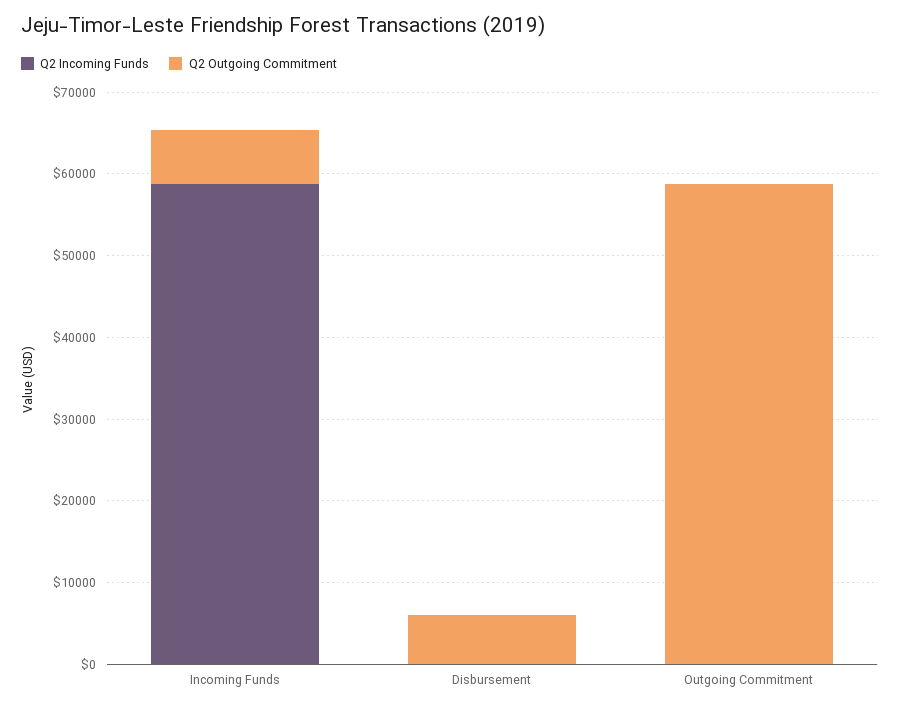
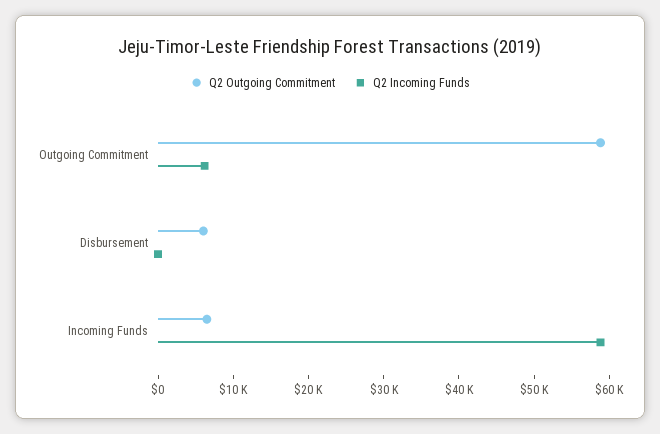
  {
    "Q2 Incoming Funds": {
      "Incoming Funds": 58000,
      "Disbursement": 0,
-     "Outgoing Commitment": 0
+     "Outgoing Commitment": 6000
    },
    "Q2 Outgoing Commitment": {
      "Incoming Funds": 6000,
      "Disbursement": 6000,
      "Outgoing Commitment": 58000
    }
  }

